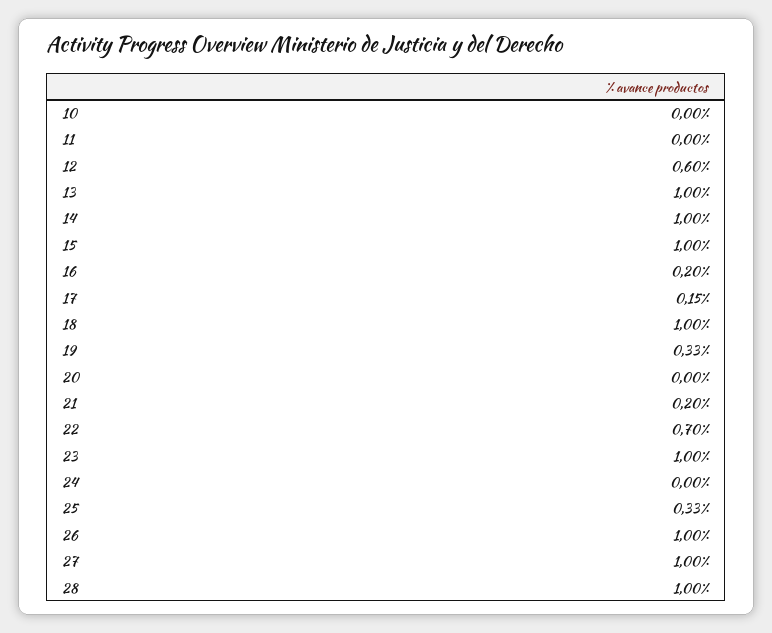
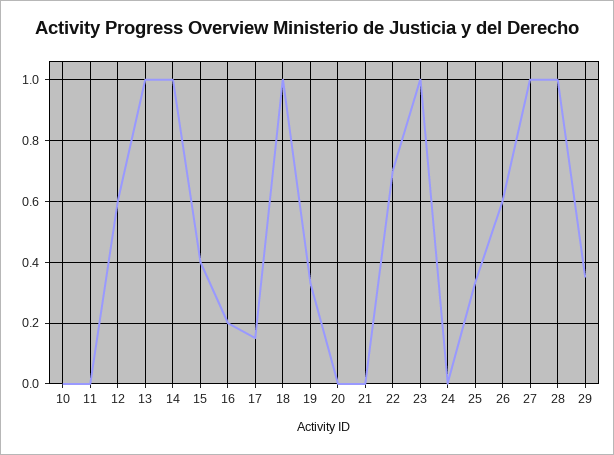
  {
    "10": 0,
    "11": 0,
    "12": 0.6,
    "13": 1,
    "14": 1,
-   "15": 1,
+   "15": 0.4,
    "16": 0.2,
    "17": 0.15,
    "18": 1,
    "19": 0.33,
    "20": 0,
-   "21": 0.2,
+   "21": 0,
    "22": 0.7,
    "23": 1,
    "24": 0,
    "25": 0.33,
-   "26": 1,
+   "26": 0.6,
    "27": 1,
-   "28": 1
+   "28": 1,
+   "29": 0.35
  }

